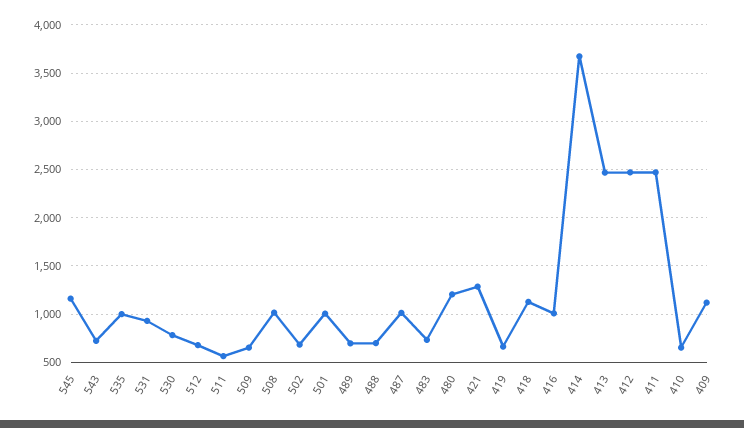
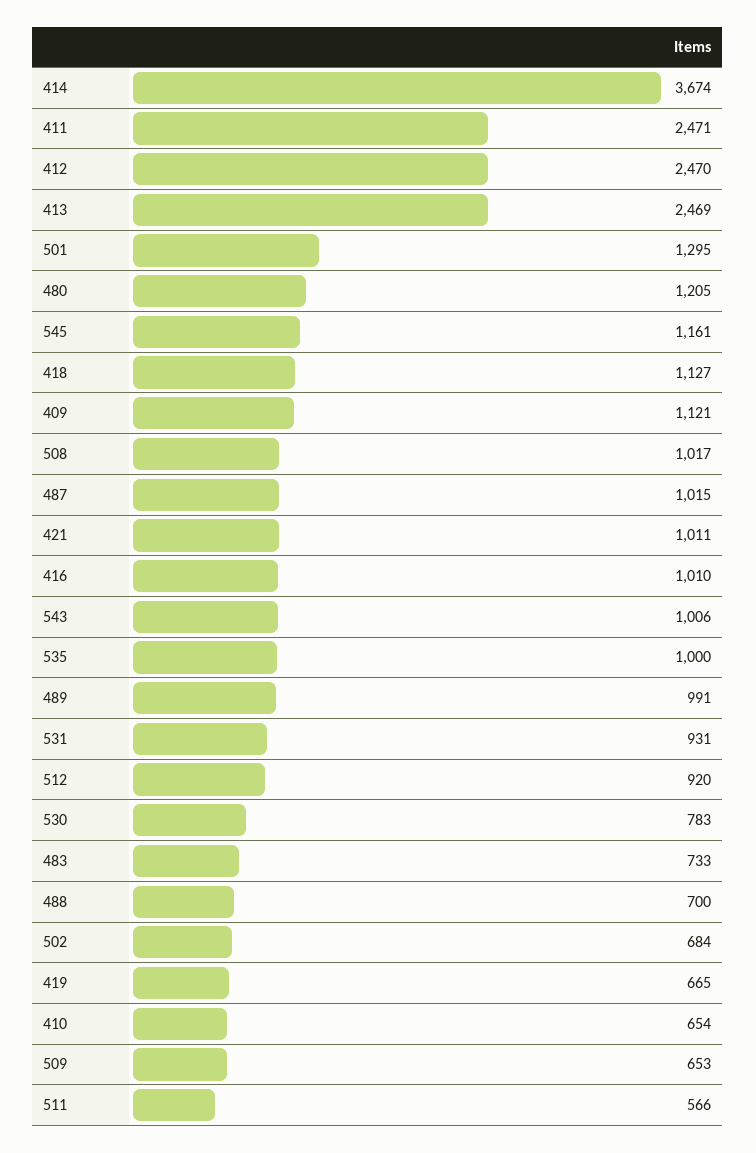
  {
    "545": 1161,
-   "543": 700,
+   "543": 1006,
    "535": 1000,
    "531": 931,
    "530": 783,
-   "512": 700,
+   "512": 920,
    "511": 566,
    "509": 653,
    "508": 1017,
    "502": 684,
-   "501": 1000,
+   "501": 1295,
-   "489": 700,
+   "489": 991,
    "488": 700,
    "487": 1015,
    "483": 733,
    "480": 1205,
-   "421": 1300,
+   "421": 1011,
    "419": 665,
    "418": 1127,
    "416": 1010,
    "414": 3674,
    "413": 2469,
    "412": 2470,
    "411": 2471,
    "410": 654,
    "409": 1121
  }

